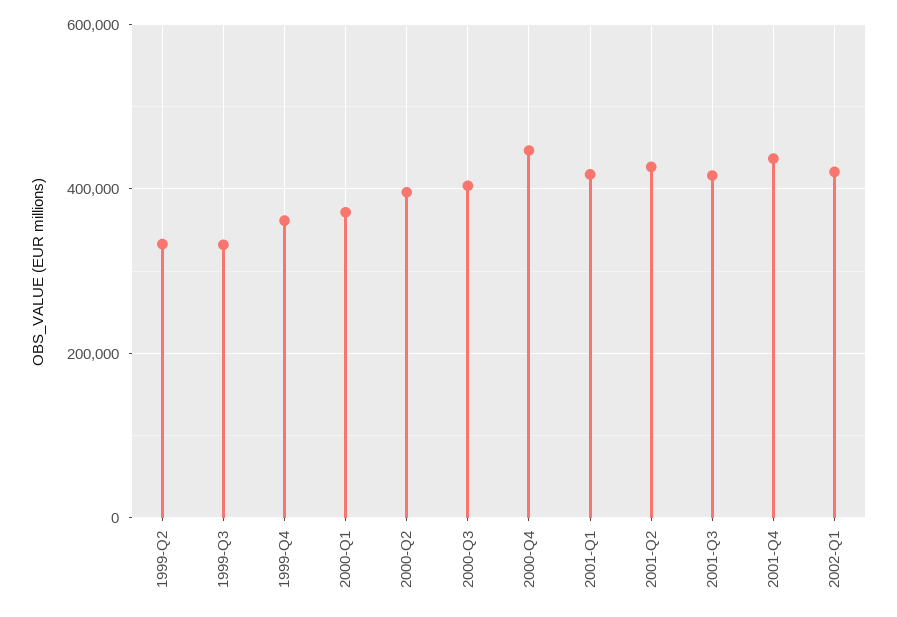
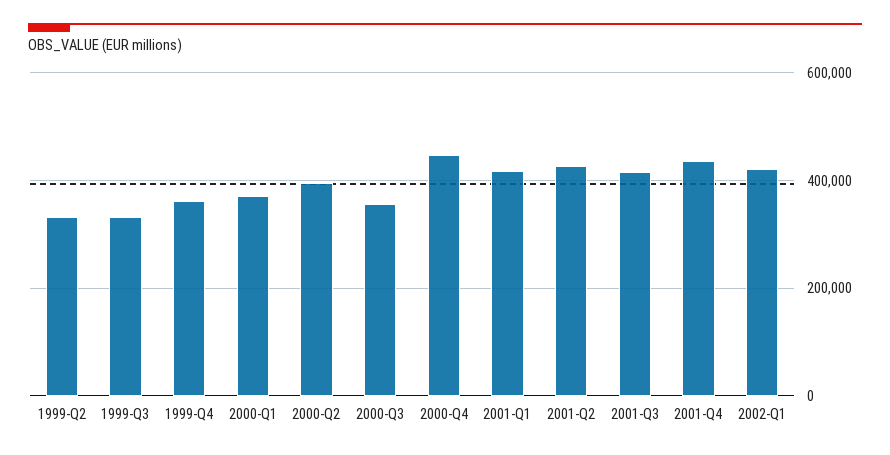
  {
    "1999-Q2": 340000,
    "1999-Q3": 340000,
    "1999-Q4": 360000,
    "2000-Q1": 380000,
    "2000-Q2": 400000,
-   "2000-Q3": 400000,
+   "2000-Q3": 360000,
    "2000-Q4": 440000,
    "2001-Q1": 420000,
    "2001-Q2": 420000,
    "2001-Q3": 420000,
    "2001-Q4": 440000,
    "2002-Q1": 420000
  }

